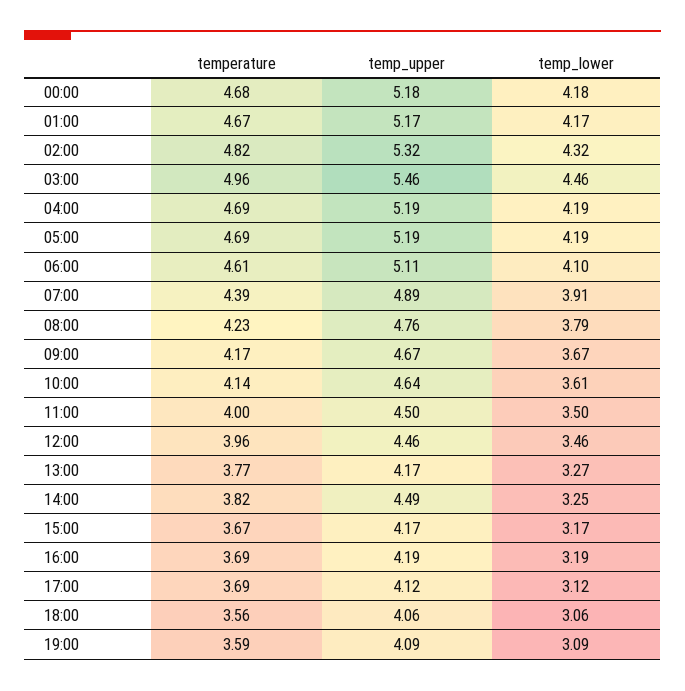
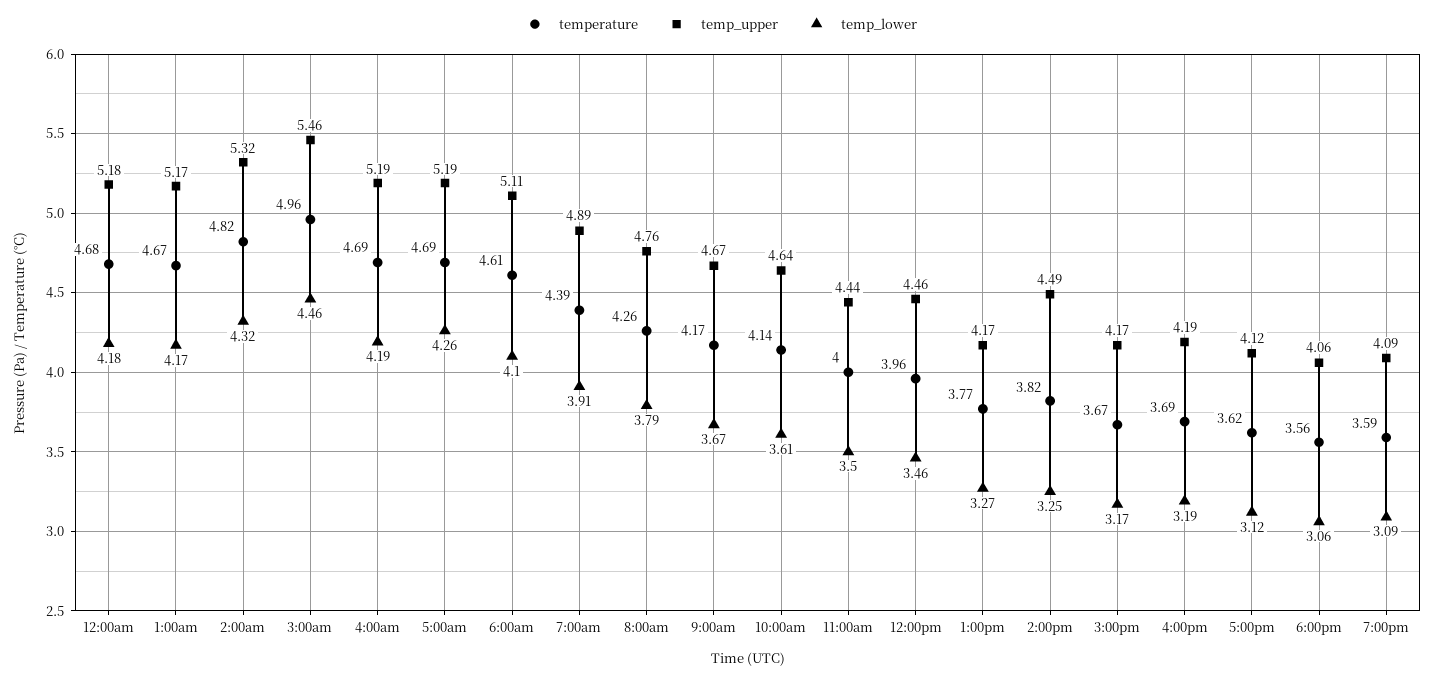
  {
    "temperature": {
      "00:00": 4.68,
      "01:00": 4.67,
      "02:00": 4.82,
      "03:00": 4.96,
      "04:00": 4.69,
      "05:00": 4.69,
      "06:00": 4.61,
      "07:00": 4.39,
-     "08:00": 4.23,
+     "08:00": 4.26,
      "09:00": 4.17,
      "10:00": 4.14,
      "11:00": 4,
      "12:00": 3.96,
      "13:00": 3.77,
      "14:00": 3.82,
      "15:00": 3.67,
      "16:00": 3.69,
-     "17:00": 3.69,
+     "17:00": 3.62,
      "18:00": 3.56,
      "19:00": 3.59
    },
    "temp_upper": {
      "00:00": 5.18,
      "01:00": 5.17,
      "02:00": 5.32,
      "03:00": 5.46,
      "04:00": 5.19,
      "05:00": 5.19,
      "06:00": 5.11,
      "07:00": 4.89,
      "08:00": 4.76,
      "09:00": 4.67,
      "10:00": 4.64,
-     "11:00": 4.5,
+     "11:00": 4.44,
      "12:00": 4.46,
      "13:00": 4.17,
      "14:00": 4.49,
      "15:00": 4.17,
      "16:00": 4.19,
      "17:00": 4.12,
      "18:00": 4.06,
      "19:00": 4.09
    },
    "temp_lower": {
      "00:00": 4.18,
      "01:00": 4.17,
      "02:00": 4.32,
      "03:00": 4.46,
      "04:00": 4.19,
-     "05:00": 4.19,
+     "05:00": 4.26,
      "06:00": 4.1,
      "07:00": 3.91,
      "08:00": 3.79,
      "09:00": 3.67,
      "10:00": 3.61,
      "11:00": 3.5,
      "12:00": 3.46,
      "13:00": 3.27,
      "14:00": 3.25,
      "15:00": 3.17,
      "16:00": 3.19,
      "17:00": 3.12,
      "18:00": 3.06,
      "19:00": 3.09
    }
  }

